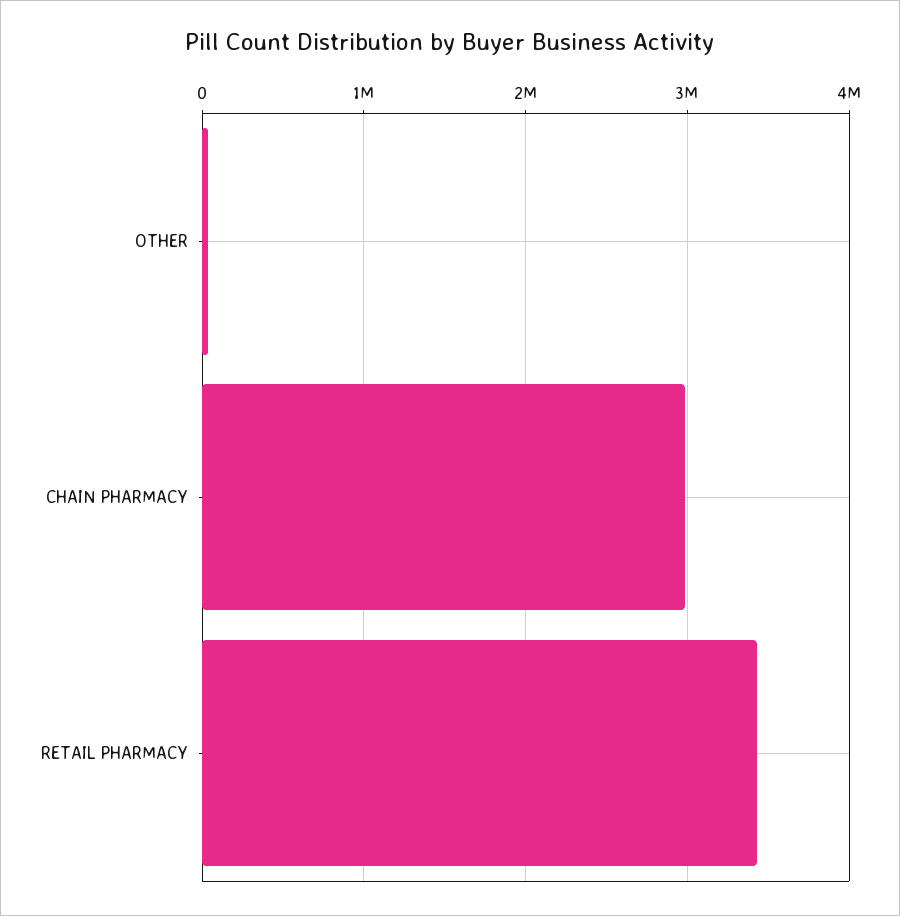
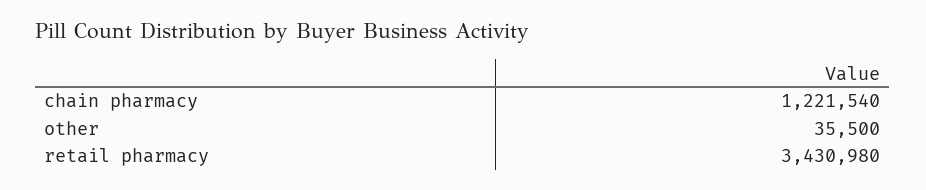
  {
    "OTHER": 35500,
-   "CHAIN PHARMACY": 3000000,
+   "CHAIN PHARMACY": 1221540,
    "RETAIL PHARMACY": 3430980
  }

